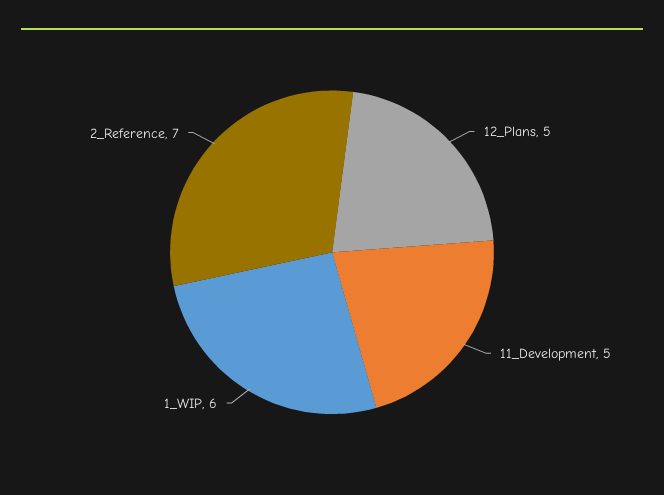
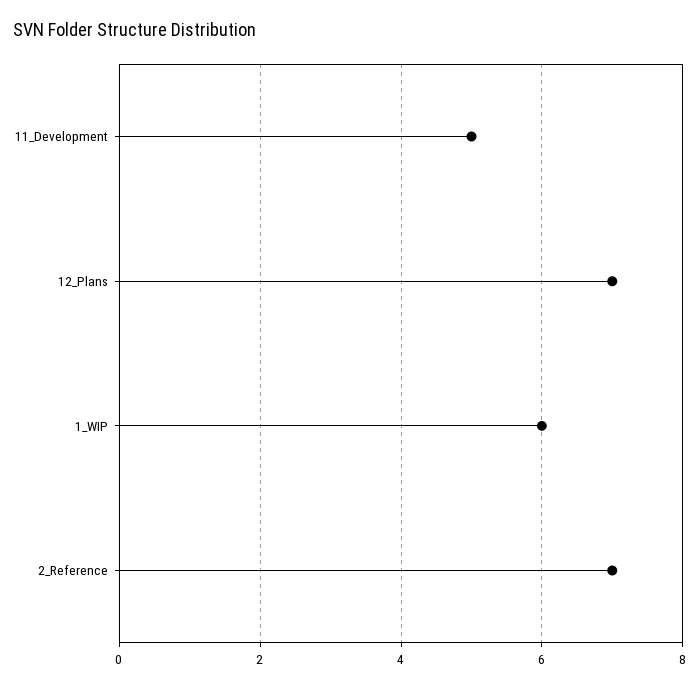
  {
-   "12_Plans": 5,
+   "12_Plans": 7,
    "11_Development": 5,
    "1_WIP": 6,
    "2_Reference": 7
  }

